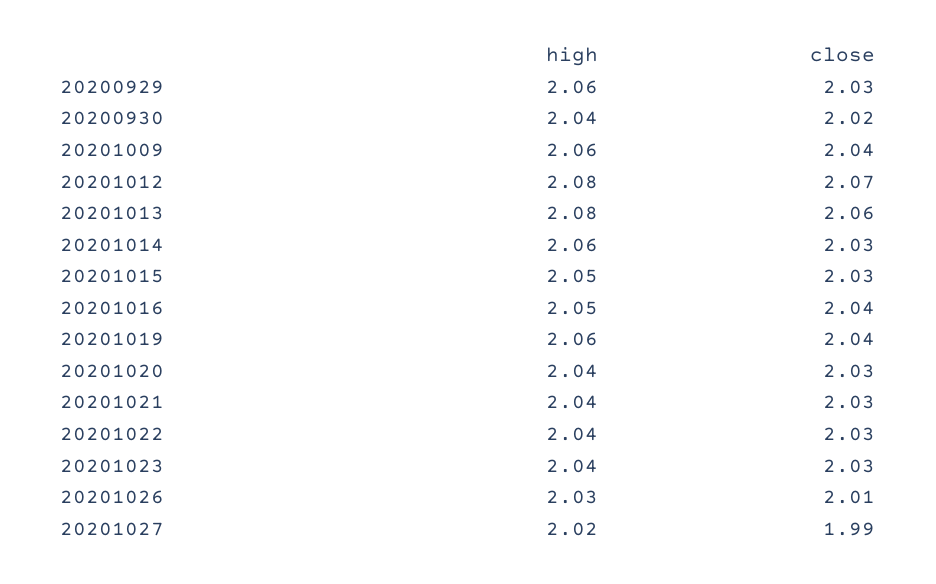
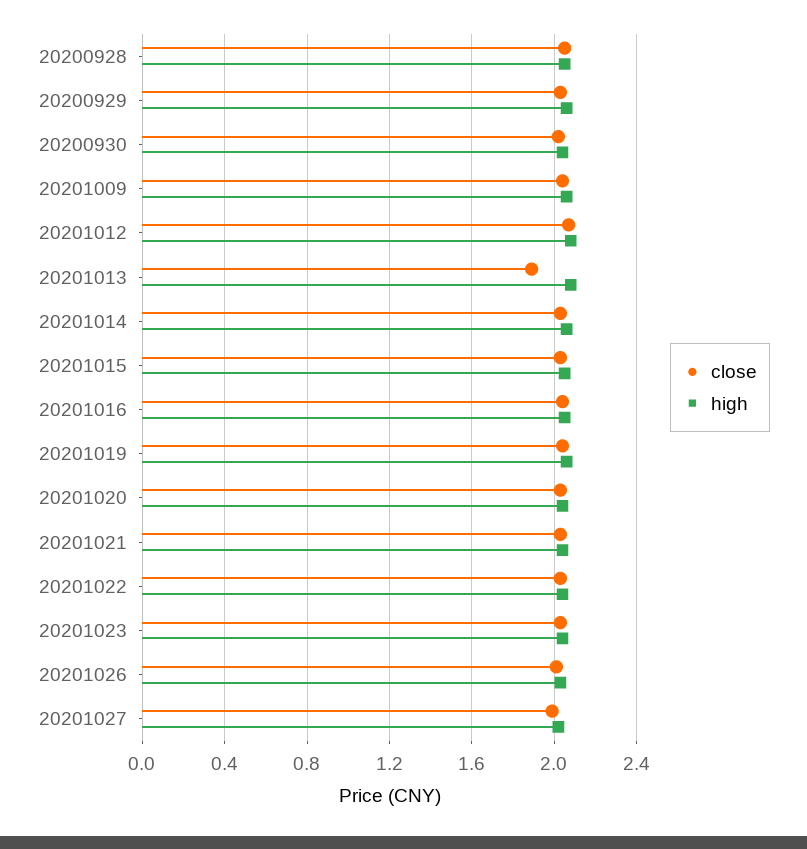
  {
    "high": {
      "20200929": 2.06,
      "20200930": 2.04,
      "20201009": 2.06,
      "20201012": 2.08,
      "20201013": 2.08,
      "20201014": 2.06,
      "20201015": 2.05,
      "20201016": 2.05,
      "20201019": 2.06,
      "20201020": 2.04,
      "20201021": 2.04,
      "20201022": 2.04,
      "20201023": 2.04,
      "20201026": 2.03,
-     "20201027": 2.02
+     "20201027": 2.02,
+     "20200928": 2.05
    },
    "close": {
      "20200929": 2.03,
      "20200930": 2.02,
      "20201009": 2.04,
      "20201012": 2.07,
-     "20201013": 2.06,
+     "20201013": 1.9,
      "20201014": 2.03,
      "20201015": 2.03,
      "20201016": 2.04,
      "20201019": 2.04,
      "20201020": 2.03,
      "20201021": 2.03,
      "20201022": 2.03,
      "20201023": 2.03,
      "20201026": 2.01,
-     "20201027": 1.99
+     "20201027": 1.99,
+     "20200928": 2.05
    }
  }

